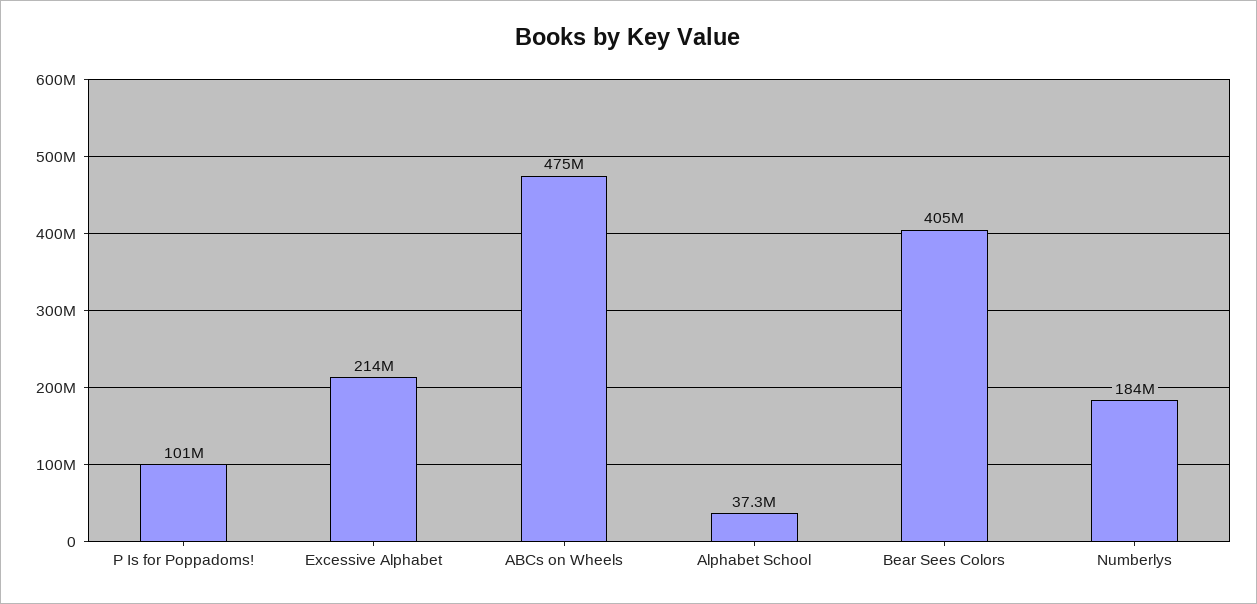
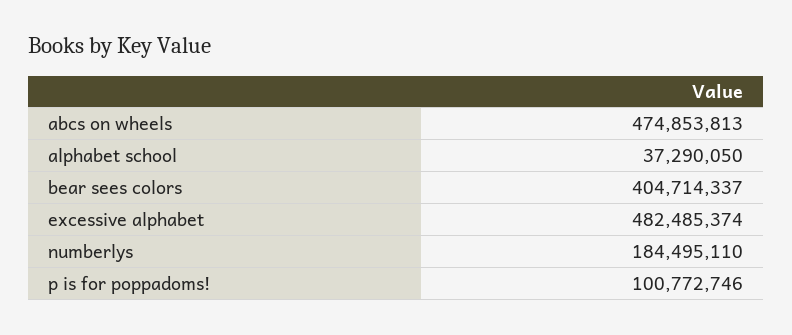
  {
    "P Is for Poppadoms!": 100772746,
-   "Excessive Alphabet": 214000000,
+   "Excessive Alphabet": 482485374,
    "ABCs on Wheels": 474853813,
    "Alphabet School": 37290050,
    "Bear Sees Colors": 404714337,
    "Numberlys": 184495110
  }

